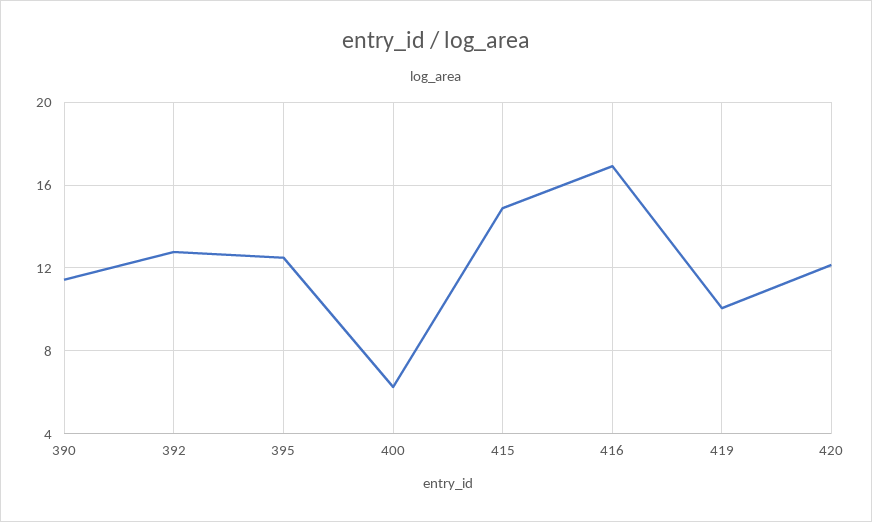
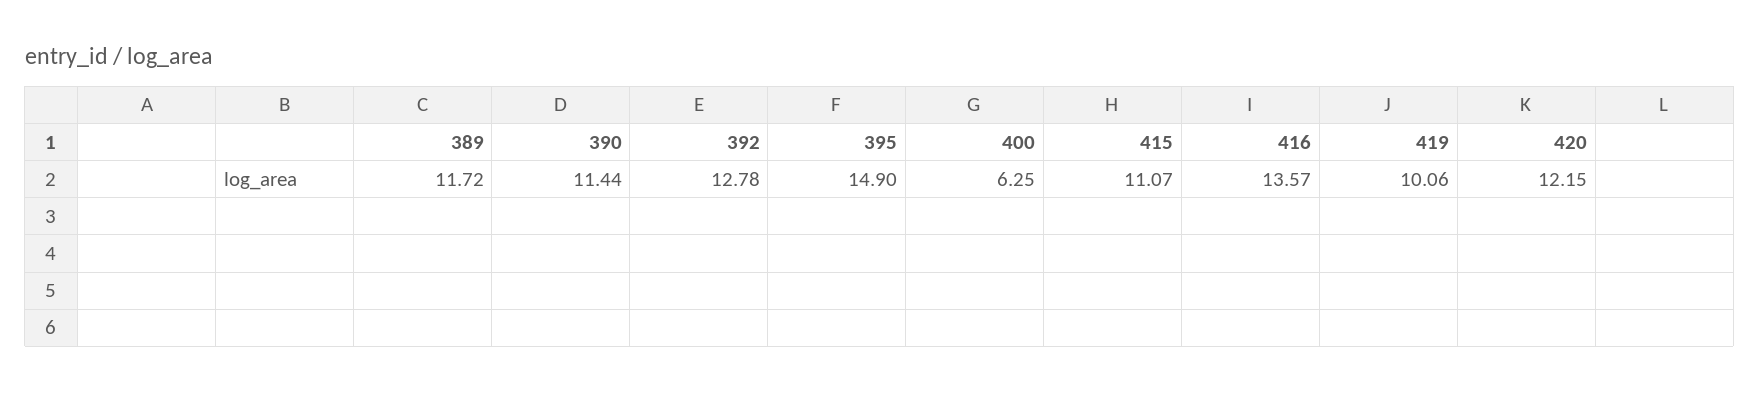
  {
    "390": 11.44,
    "392": 12.78,
-   "395": 12.5,
+   "395": 14.9,
    "400": 6.25,
-   "415": 15,
+   "415": 11.07,
-   "416": 17,
+   "416": 13.57,
    "419": 10.06,
-   "420": 12.15
+   "420": 12.15,
+   "389": 11.72
  }

